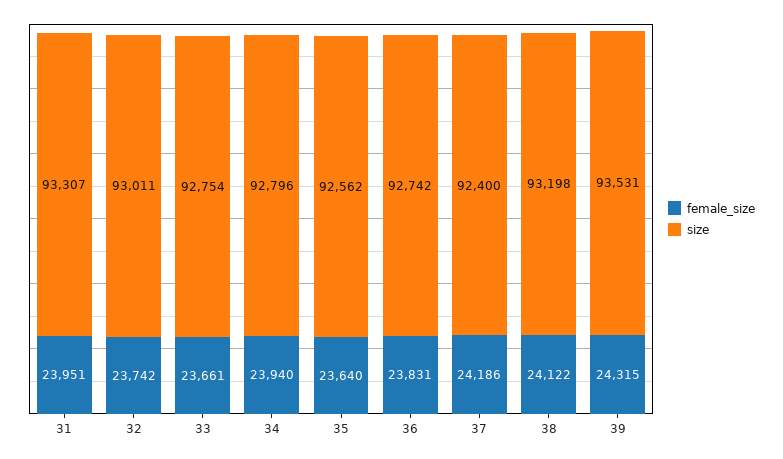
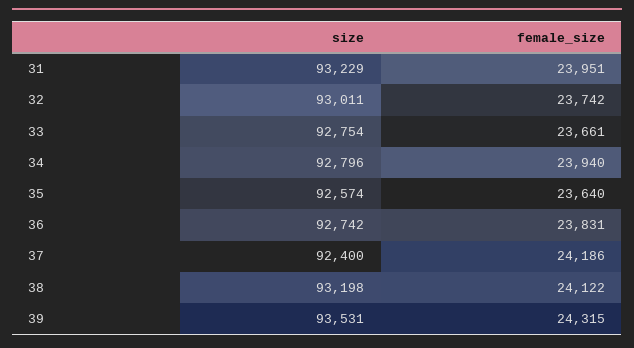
  {
    "female_size": {
      "31": 23951,
      "32": 23742,
      "33": 23661,
      "34": 23940,
      "35": 23640,
      "36": 23831,
      "37": 24186,
      "38": 24122,
      "39": 24315
    },
    "size": {
-     "31": 93307,
+     "31": 93229,
      "32": 93011,
      "33": 92754,
      "34": 92796,
-     "35": 92562,
+     "35": 92574,
      "36": 92742,
      "37": 92400,
      "38": 93198,
      "39": 93531
    }
  }

